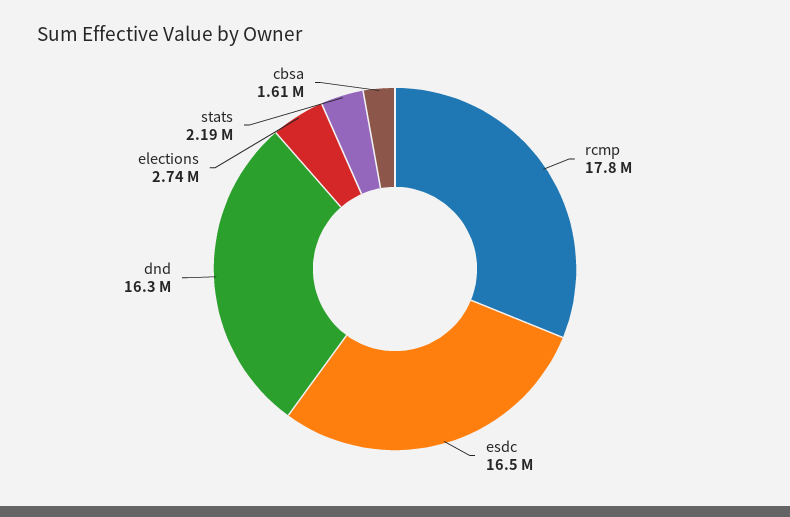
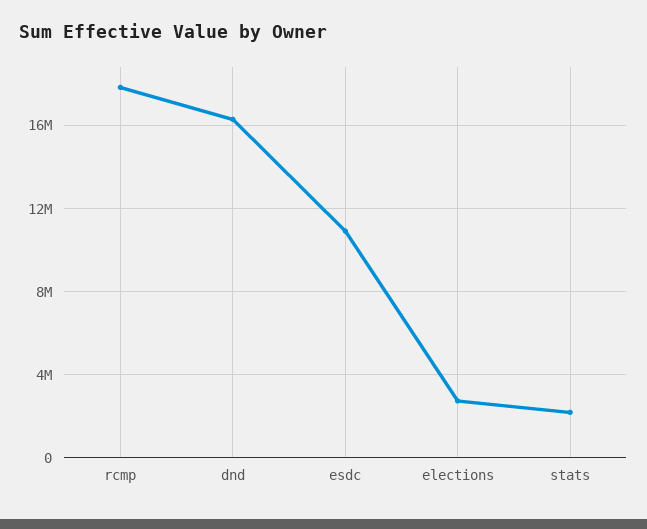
  {
    "rcmp": 17800000,
-   "esdc": 16500000,
+   "esdc": 11000000,
    "dnd": 16300000,
    "elections": 2740000,
-   "stats": 2190000,
+   "stats": 2190000
-   "cbsa": 1610000
  }

